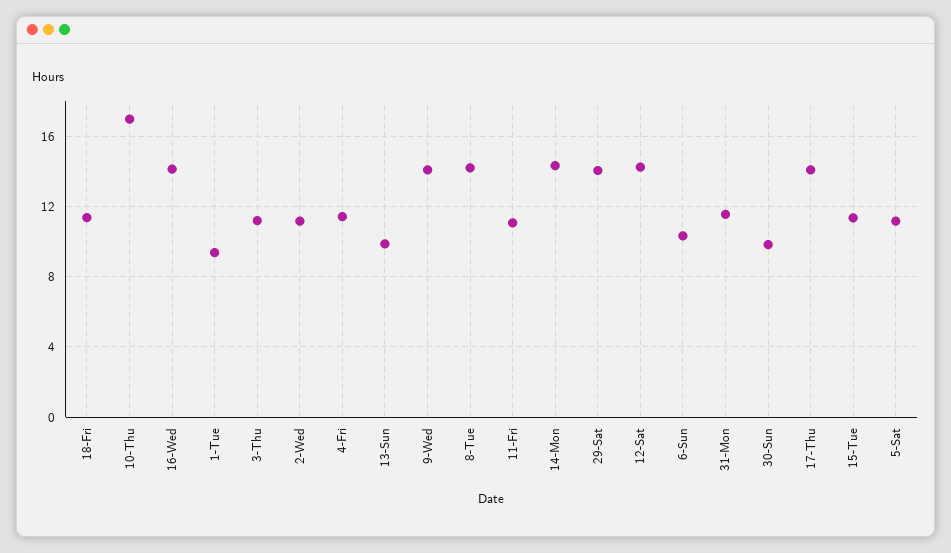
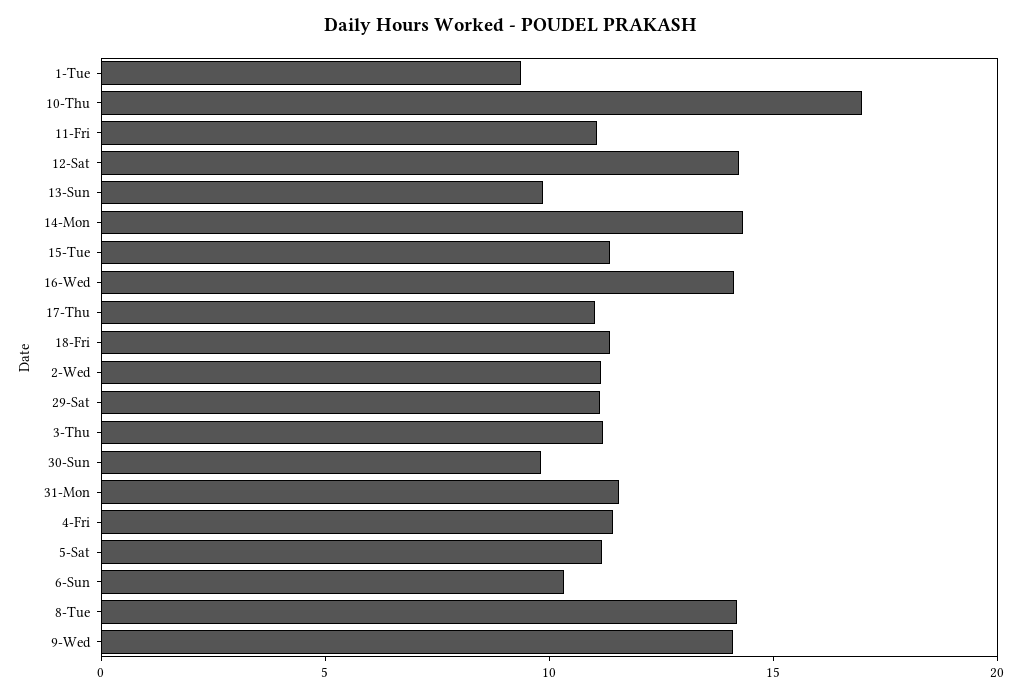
  {
    "18-Fri": 11.5,
    "10-Thu": 17,
    "16-Wed": 14,
    "1-Tue": 9.5,
    "3-Thu": 11,
    "2-Wed": 11,
    "4-Fri": 11.5,
    "13-Sun": 10,
    "9-Wed": 14,
    "8-Tue": 14,
    "11-Fri": 11,
    "14-Mon": 14.5,
-   "29-Sat": 14,
+   "29-Sat": 11,
    "12-Sat": 14,
    "6-Sun": 10.5,
    "31-Mon": 11.5,
    "30-Sun": 10,
-   "17-Thu": 14,
+   "17-Thu": 11,
    "15-Tue": 11.5,
    "5-Sat": 11
  }

